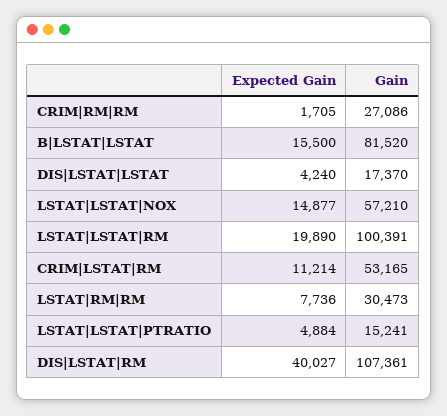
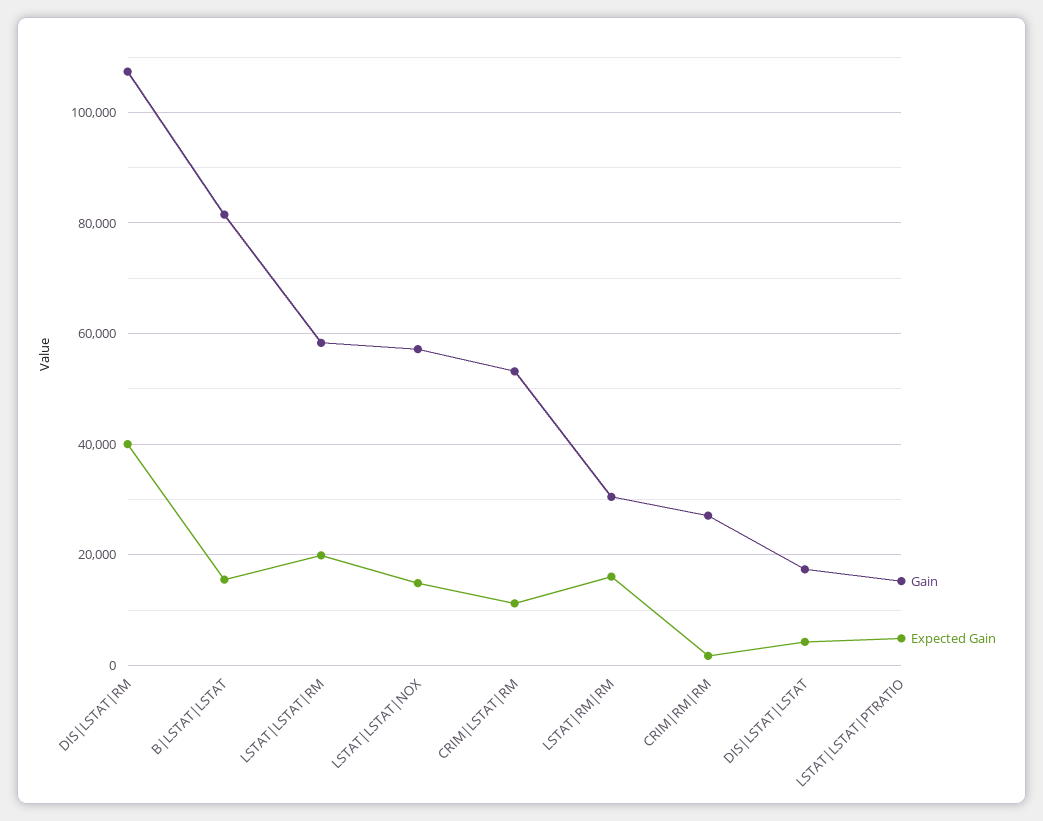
  {
    "Expected Gain": {
      "CRIM|RM|RM": 1705,
      "B|LSTAT|LSTAT": 15500,
      "DIS|LSTAT|LSTAT": 4240,
      "LSTAT|LSTAT|NOX": 14877,
      "LSTAT|LSTAT|RM": 19890,
      "CRIM|LSTAT|RM": 11214,
-     "LSTAT|RM|RM": 7736,
+     "LSTAT|RM|RM": 16000,
      "LSTAT|LSTAT|PTRATIO": 4884,
      "DIS|LSTAT|RM": 40027
    },
    "Gain": {
      "CRIM|RM|RM": 27086,
      "B|LSTAT|LSTAT": 81520,
      "DIS|LSTAT|LSTAT": 17370,
      "LSTAT|LSTAT|NOX": 57210,
-     "LSTAT|LSTAT|RM": 100391,
+     "LSTAT|LSTAT|RM": 58000,
      "CRIM|LSTAT|RM": 53165,
      "LSTAT|RM|RM": 30473,
      "LSTAT|LSTAT|PTRATIO": 15241,
      "DIS|LSTAT|RM": 107361
    }
  }

